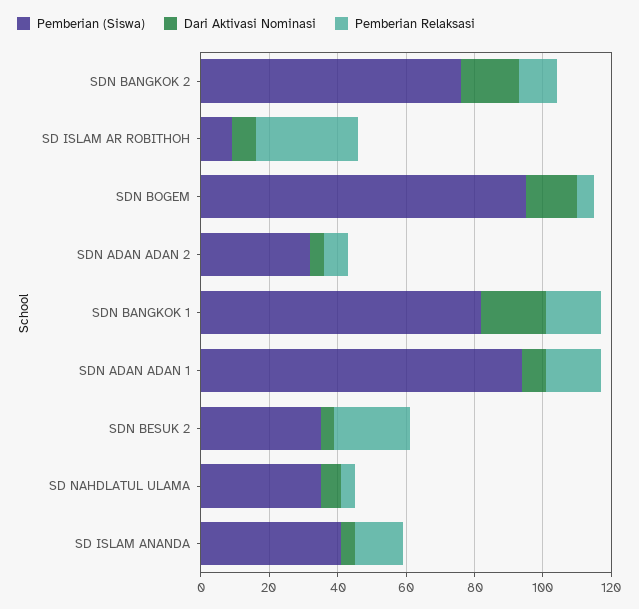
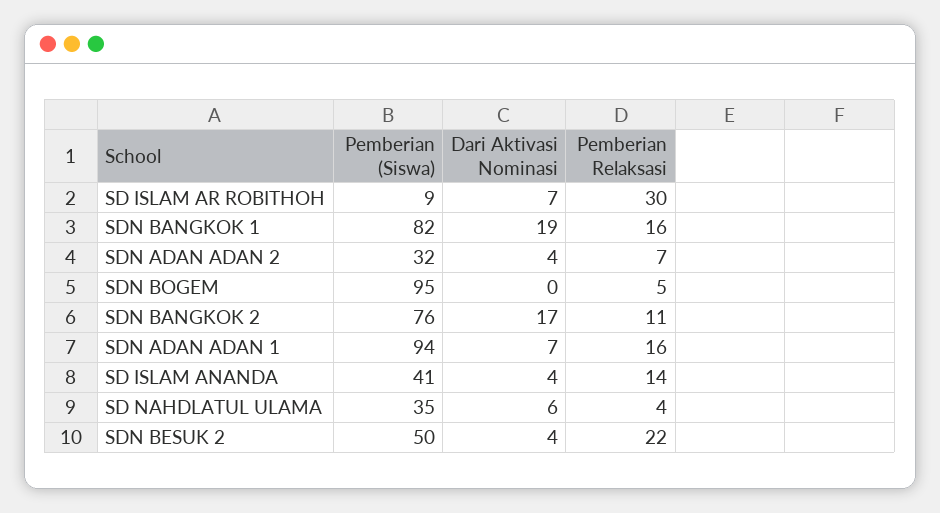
  {
    "Pemberian (Siswa)": {
      "SDN BANGKOK 2": 76,
      "SD ISLAM AR ROBITHOH": 9,
      "SDN BOGEM": 95,
      "SDN ADAN ADAN 2": 32,
      "SDN BANGKOK 1": 82,
      "SDN ADAN ADAN 1": 94,
-     "SDN BESUK 2": 35,
+     "SDN BESUK 2": 50,
      "SD NAHDLATUL ULAMA": 35,
      "SD ISLAM ANANDA": 41
    },
    "Dari Aktivasi Nominasi": {
      "SDN BANGKOK 2": 17,
      "SD ISLAM AR ROBITHOH": 7,
-     "SDN BOGEM": 15,
+     "SDN BOGEM": 0,
      "SDN ADAN ADAN 2": 4,
      "SDN BANGKOK 1": 19,
      "SDN ADAN ADAN 1": 7,
      "SDN BESUK 2": 4,
      "SD NAHDLATUL ULAMA": 6,
      "SD ISLAM ANANDA": 4
    },
    "Pemberian Relaksasi": {
      "SDN BANGKOK 2": 11,
      "SD ISLAM AR ROBITHOH": 30,
      "SDN BOGEM": 5,
      "SDN ADAN ADAN 2": 7,
      "SDN BANGKOK 1": 16,
      "SDN ADAN ADAN 1": 16,
      "SDN BESUK 2": 22,
      "SD NAHDLATUL ULAMA": 4,
      "SD ISLAM ANANDA": 14
    }
  }

